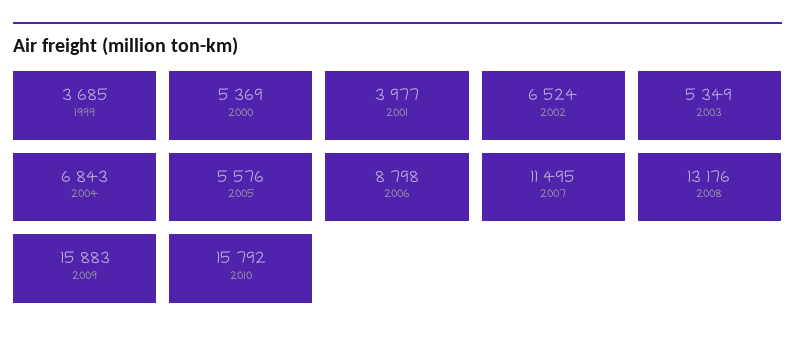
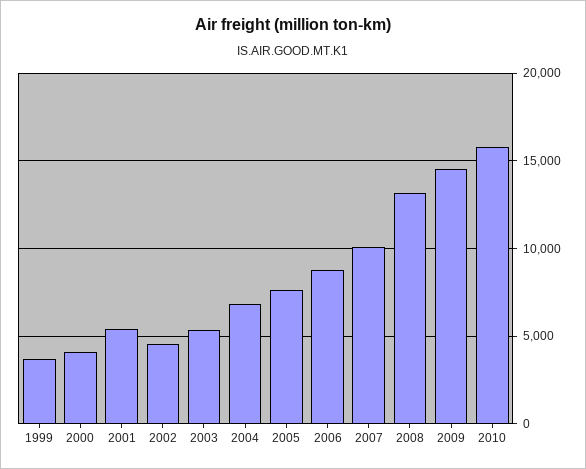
  {
    "1999": 3685,
-   "2000": 5369,
+   "2000": 4000,
-   "2001": 3977,
+   "2001": 5500,
-   "2002": 6524,
+   "2002": 4500,
    "2003": 5349,
    "2004": 6843,
-   "2005": 5576,
+   "2005": 7500,
    "2006": 8798,
-   "2007": 11495,
+   "2007": 10000,
    "2008": 13176,
-   "2009": 15883,
+   "2009": 14500,
    "2010": 15792
  }

